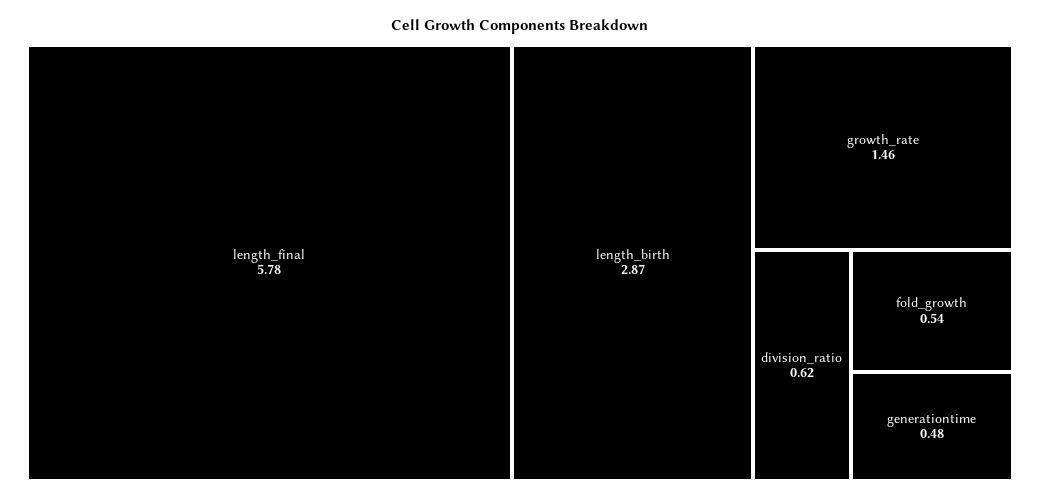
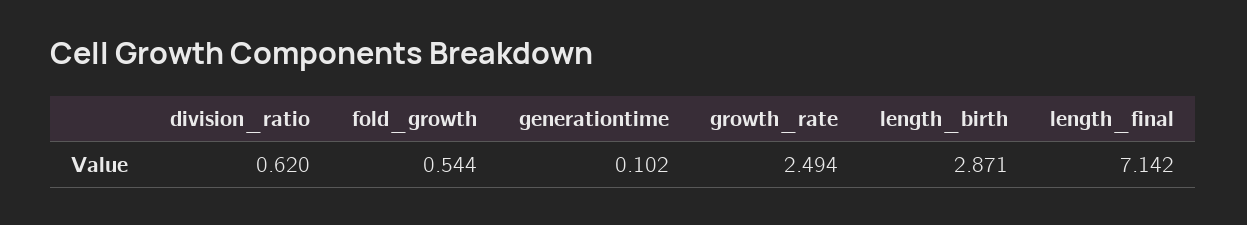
  {
-   "length_final": 5.78,
+   "length_final": 7.142,
    "length_birth": 2.871,
-   "growth_rate": 1.46,
+   "growth_rate": 2.494,
    "division_ratio": 0.62,
    "fold_growth": 0.544,
-   "generationtime": 0.48
+   "generationtime": 0.102
  }

